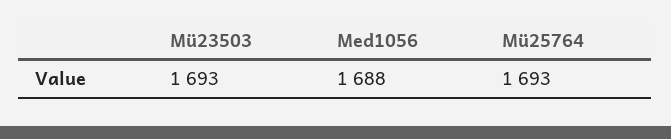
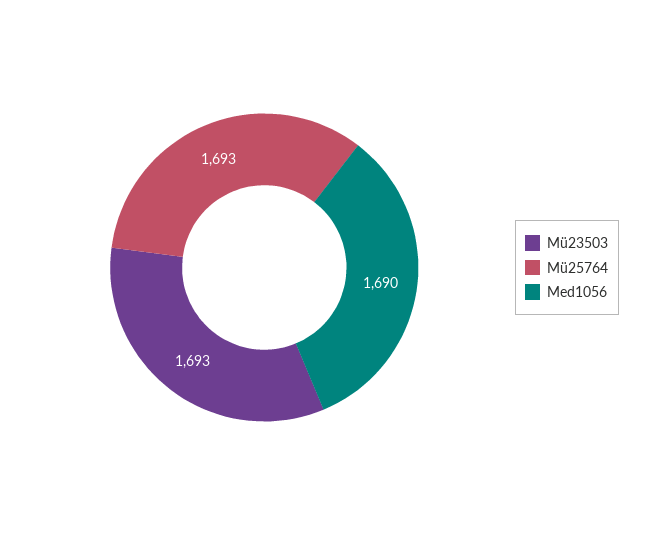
  {
    "Mü23503": 1693,
-   "Med1056": 1688,
+   "Med1056": 1690,
    "Mü25764": 1693
  }

